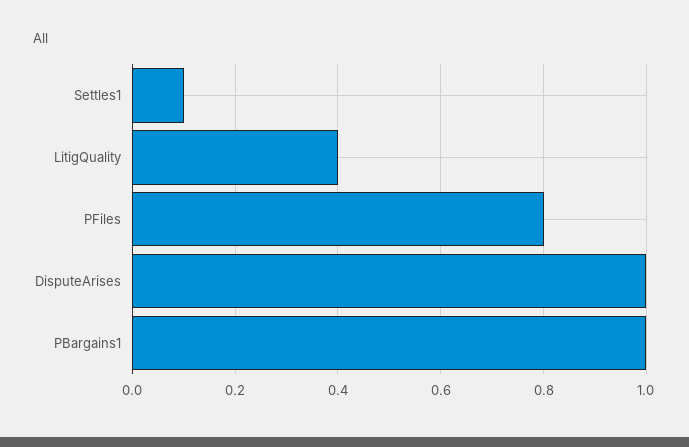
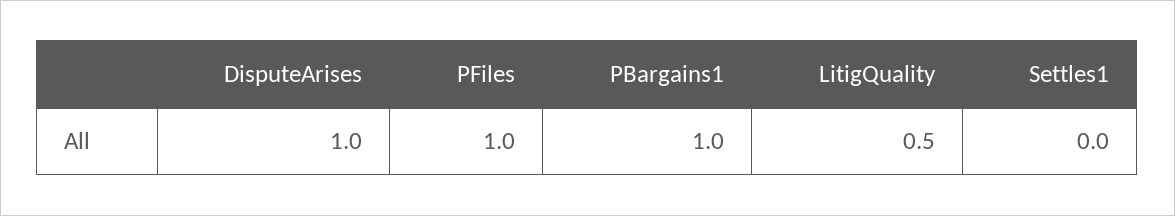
  {
-   "Settles1": 0.1,
+   "Settles1": 0,
-   "LitigQuality": 0.4,
+   "LitigQuality": 0.5,
-   "PFiles": 0.8,
+   "PFiles": 1,
    "DisputeArises": 1,
    "PBargains1": 1
  }

